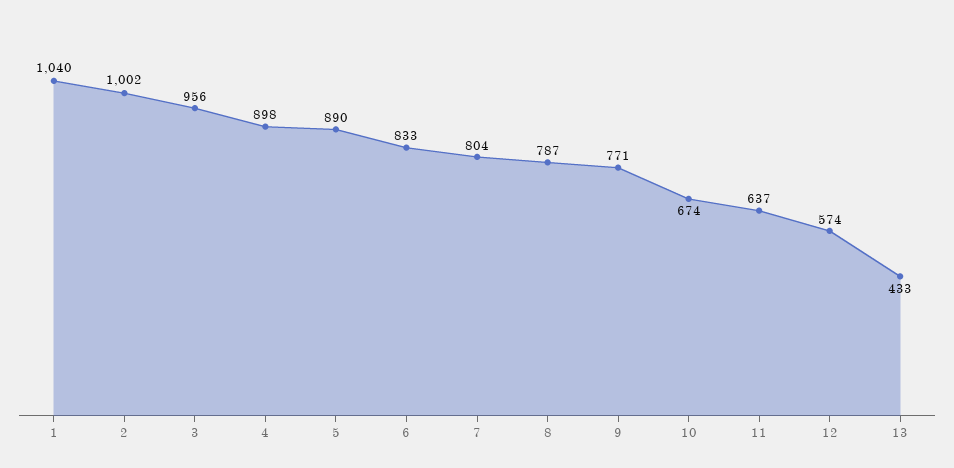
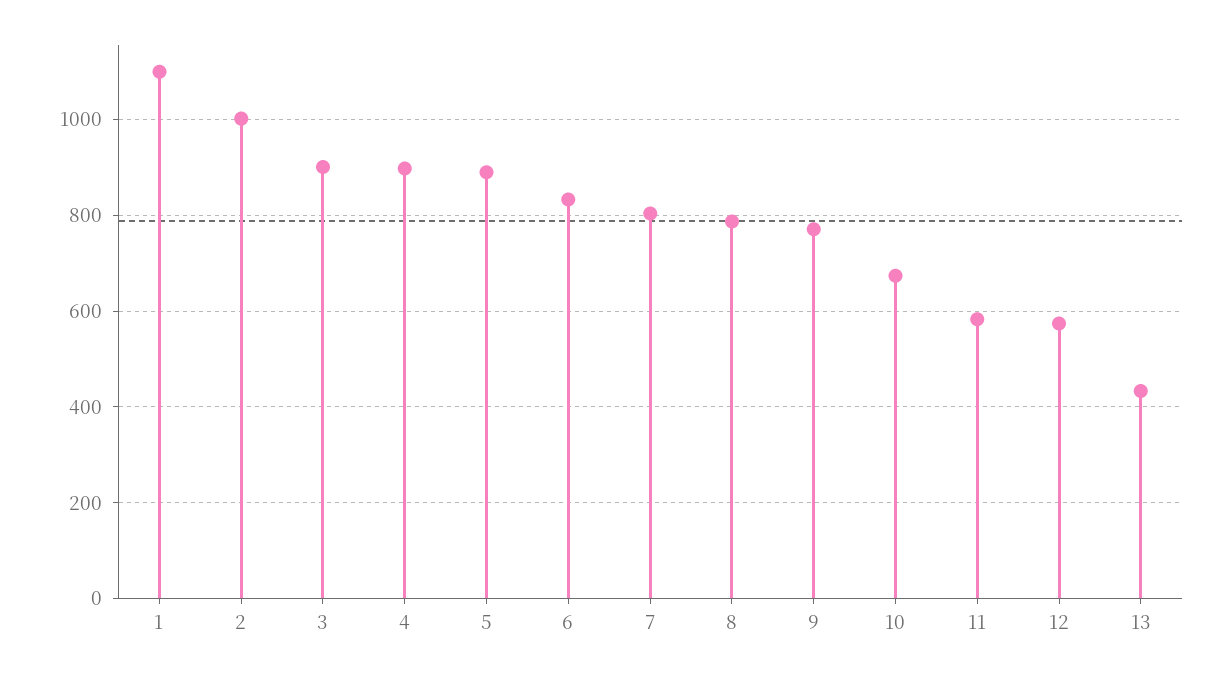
  {
-   "1": 1040,
+   "1": 1100,
    "2": 1002,
-   "3": 956,
+   "3": 900,
    "4": 898,
    "5": 890,
    "6": 833,
    "7": 804,
    "8": 787,
    "9": 771,
    "10": 674,
-   "11": 637,
+   "11": 580,
    "12": 574,
    "13": 433
  }

